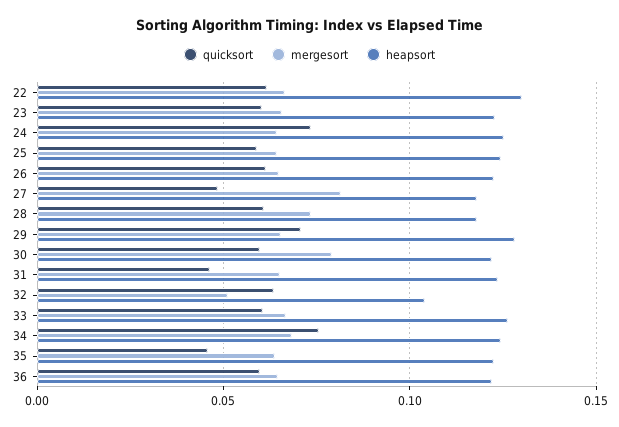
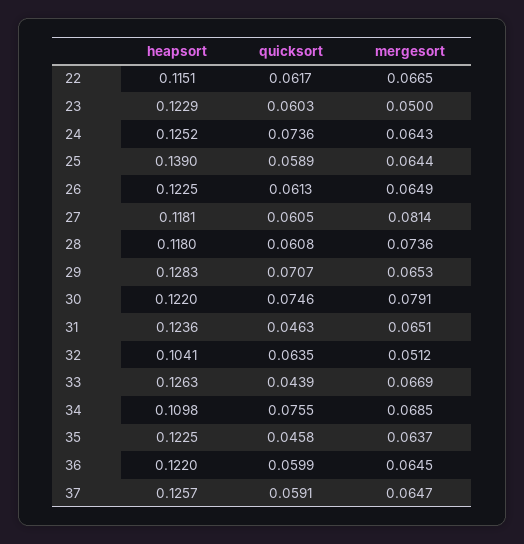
  {
    "quicksort": {
      "22": 0.0617,
      "23": 0.0603,
      "24": 0.0736,
      "25": 0.0589,
      "26": 0.0613,
-     "27": 0.05,
+     "27": 0.0605,
      "28": 0.0608,
      "29": 0.0707,
-     "30": 0.06,
+     "30": 0.0746,
      "31": 0.0463,
      "32": 0.0635,
-     "33": 0.06,
+     "33": 0.0439,
      "34": 0.0755,
      "35": 0.0458,
-     "36": 0.0599
+     "36": 0.0599,
+     "37": 0.0591
    },
    "mergesort": {
      "22": 0.0665,
-     "23": 0.065,
+     "23": 0.05,
      "24": 0.0643,
      "25": 0.0644,
      "26": 0.0649,
      "27": 0.0814,
      "28": 0.0736,
      "29": 0.0653,
      "30": 0.0791,
      "31": 0.0651,
      "32": 0.0512,
      "33": 0.0669,
      "34": 0.0685,
      "35": 0.0637,
-     "36": 0.0645
+     "36": 0.0645,
+     "37": 0.0647
    },
    "heapsort": {
-     "22": 0.13,
+     "22": 0.1151,
      "23": 0.1229,
      "24": 0.1252,
-     "25": 0.125,
+     "25": 0.139,
      "26": 0.1225,
      "27": 0.1181,
      "28": 0.118,
      "29": 0.1283,
      "30": 0.122,
      "31": 0.1236,
      "32": 0.1041,
      "33": 0.1263,
-     "34": 0.125,
+     "34": 0.1098,
      "35": 0.1225,
-     "36": 0.122
+     "36": 0.122,
+     "37": 0.1257
    }
  }

